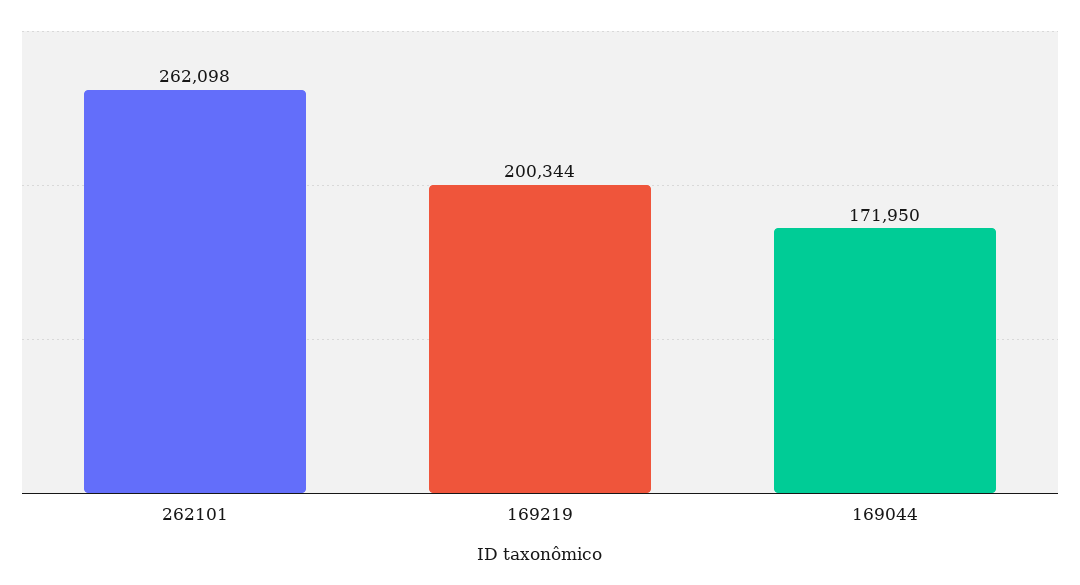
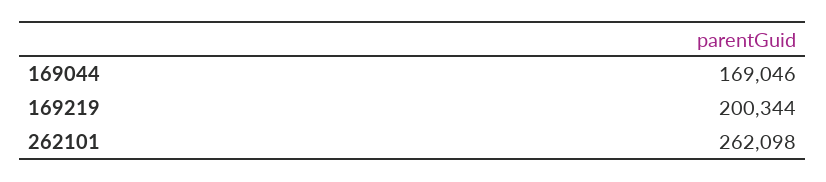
  {
    "262101": 262098,
    "169219": 200344,
-   "169044": 171950
+   "169044": 169046
  }

